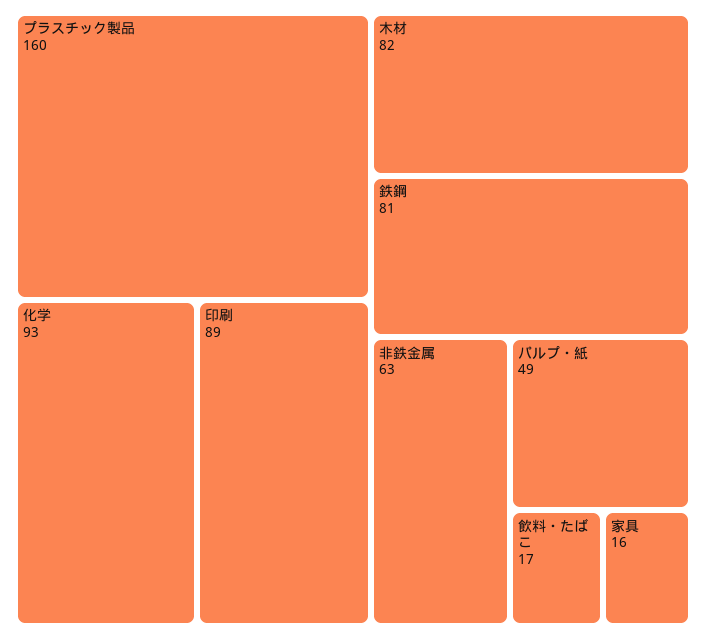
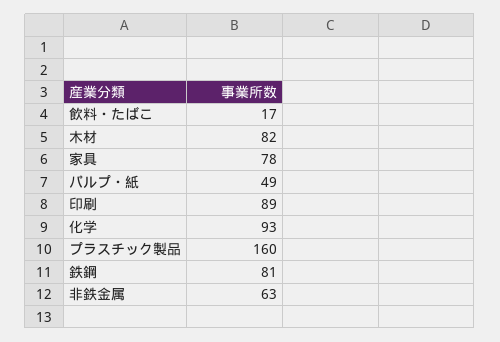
  {
    "プラスチック製品": 160,
    "化学": 93,
    "印刷": 89,
    "木材": 82,
    "鉄鋼": 81,
    "非鉄金属": 63,
    "パルプ・紙": 49,
    "飲料・たばこ": 17,
-   "家具": 16
+   "家具": 78
  }

